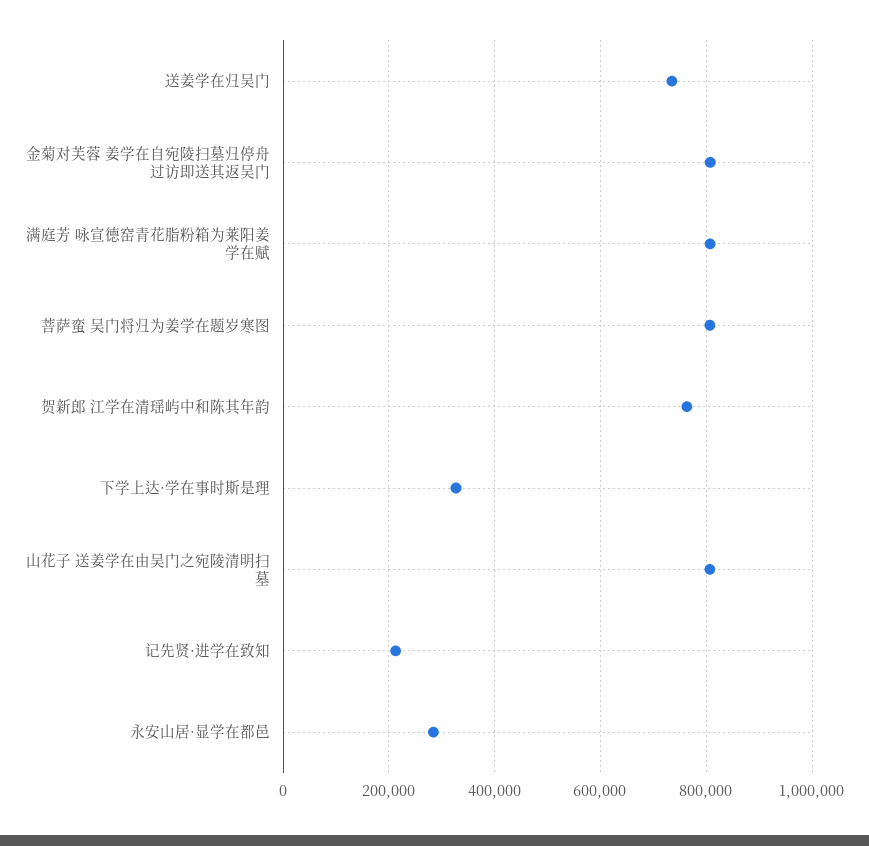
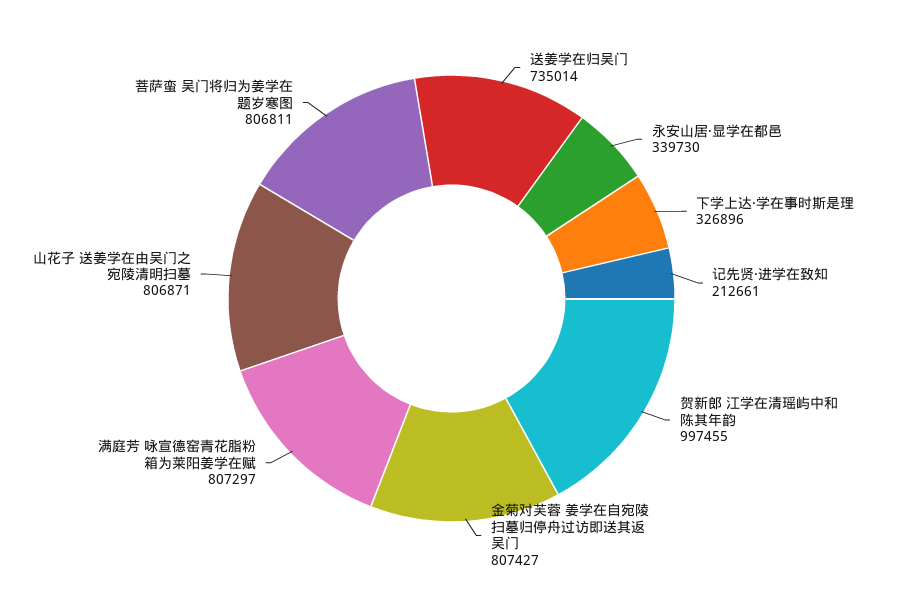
  {
    "送姜学在归吴门": 735014,
    "金菊对芙蓉 姜学在自宛陵扫墓归停舟过访即送其返吴门": 807427,
    "满庭芳 咏宣德窑青花脂粉箱为莱阳姜学在赋": 807297,
    "菩萨蛮 吴门将归为姜学在题岁寒图": 806811,
-   "贺新郎 江学在清瑶屿中和陈其年韵": 760000,
+   "贺新郎 江学在清瑶屿中和陈其年韵": 997455,
    "下学上达·学在事时斯是理": 326896,
    "山花子 送姜学在由吴门之宛陵清明扫墓": 806871,
    "记先贤·进学在致知": 212661,
-   "永安山居·显学在都邑": 280000
+   "永安山居·显学在都邑": 339730
  }

